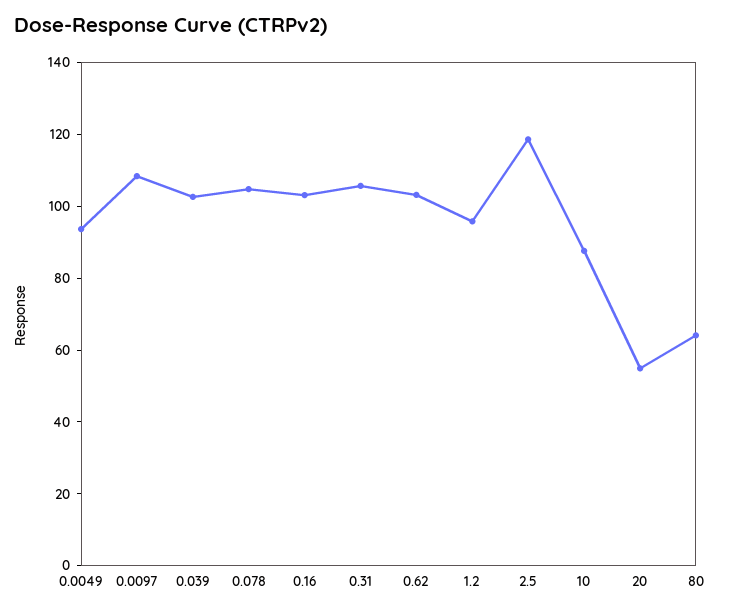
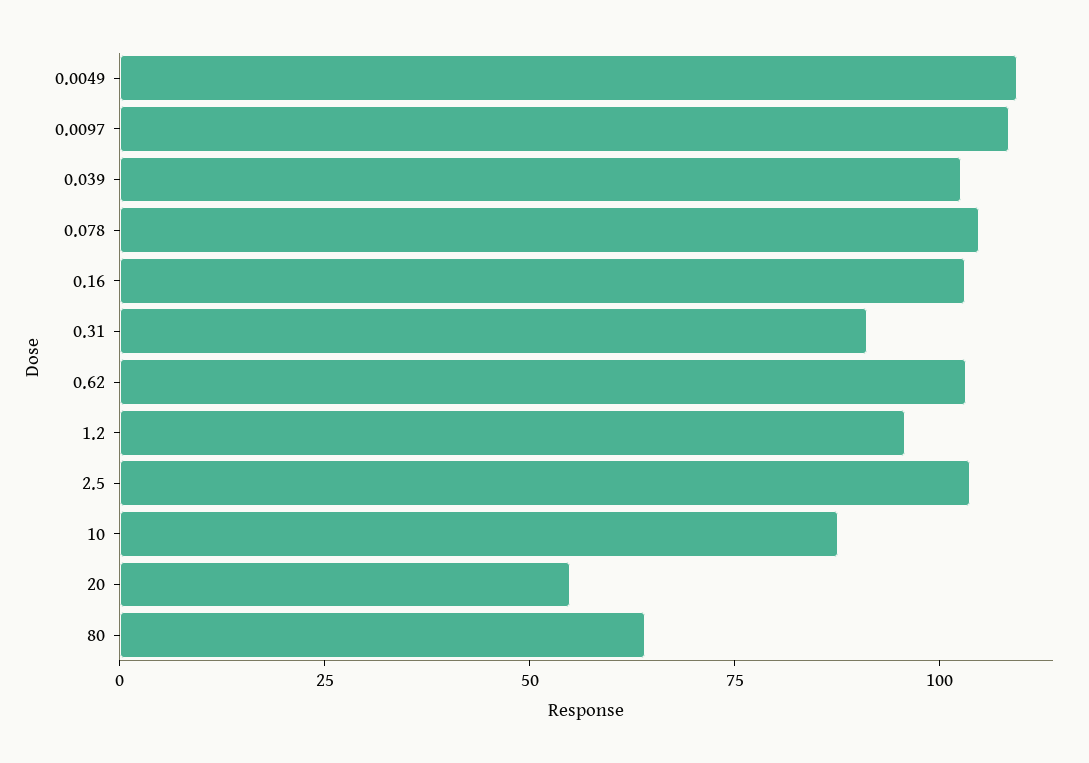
  {
-   "0.0049": 95,
+   "0.0049": 110,
    "0.0097": 110,
    "0.039": 105,
    "0.078": 105,
    "0.16": 105,
-   "0.31": 105,
+   "0.31": 90,
    "0.62": 105,
    "1.2": 95,
-   "2.5": 120,
+   "2.5": 105,
    "10": 90,
    "20": 55,
    "80": 65
  }

